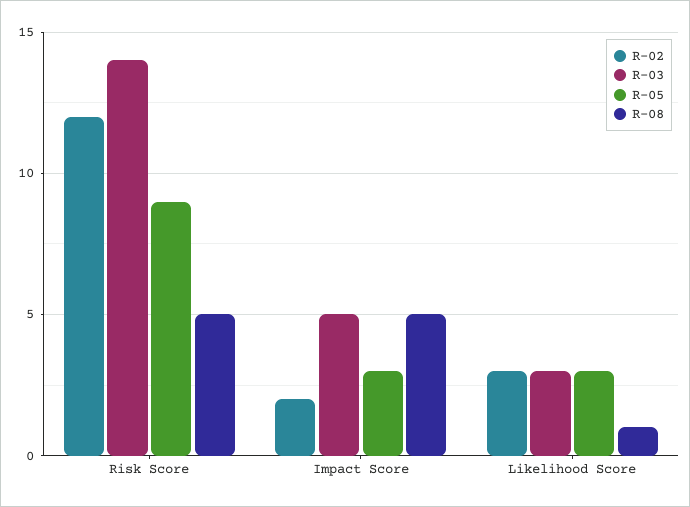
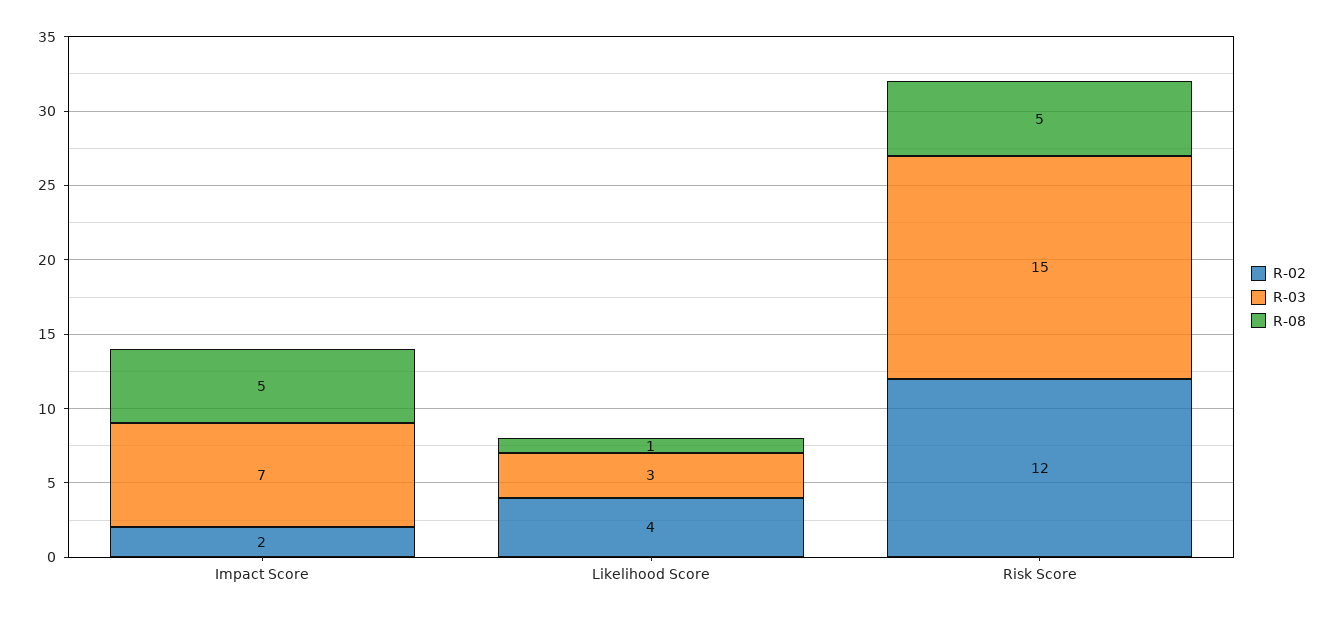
  {
    "R-02": {
      "Risk Score": 12,
      "Impact Score": 2,
-     "Likelihood Score": 3
+     "Likelihood Score": 4
    },
    "R-03": {
-     "Risk Score": 14,
+     "Risk Score": 15,
-     "Impact Score": 5,
+     "Impact Score": 7,
      "Likelihood Score": 3
    },
-   "R-05": {
-     "Risk Score": 9,
-     "Impact Score": 3,
-     "Likelihood Score": 3
-   },
    "R-08": {
      "Risk Score": 5,
      "Impact Score": 5,
      "Likelihood Score": 1
    }
  }

